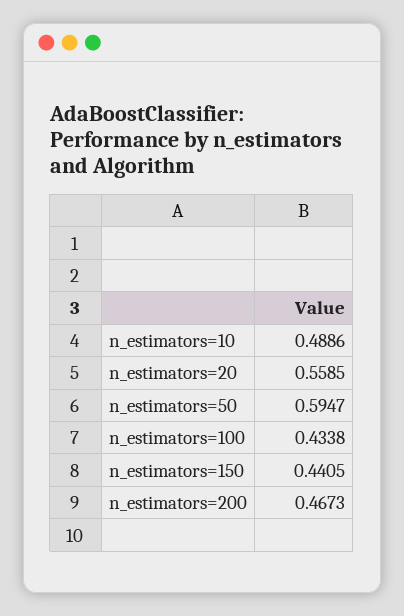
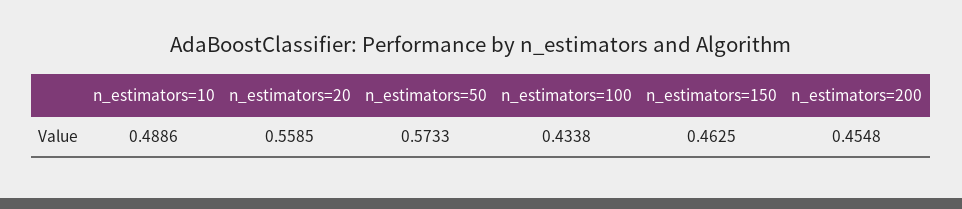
  {
    "n_estimators=10": 0.4886,
    "n_estimators=20": 0.5585,
-   "n_estimators=50": 0.5947,
+   "n_estimators=50": 0.5733,
    "n_estimators=100": 0.4338,
-   "n_estimators=150": 0.4405,
+   "n_estimators=150": 0.4625,
-   "n_estimators=200": 0.4673
+   "n_estimators=200": 0.4548
  }

